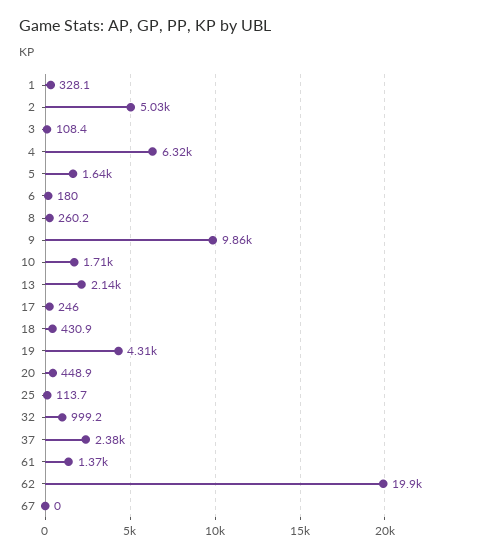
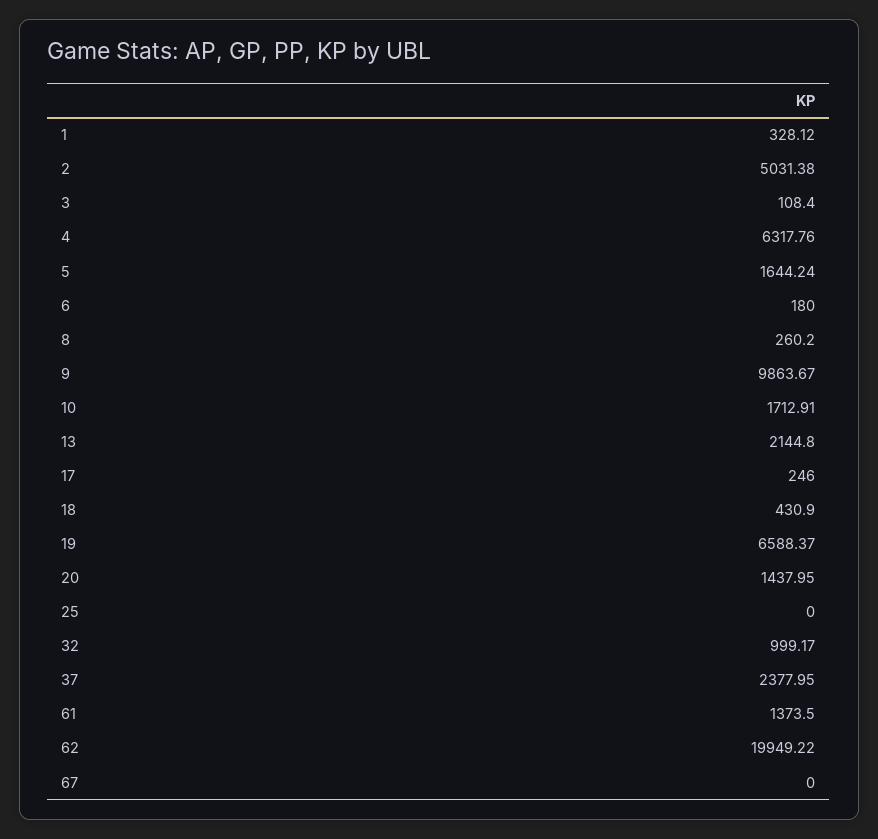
  {
    "1": 328.12,
    "2": 5031.38,
    "3": 108.4,
    "4": 6317.76,
    "5": 1644.24,
    "6": 180,
    "8": 260.2,
    "9": 9863.67,
    "10": 1712.91,
    "13": 2144.8,
    "17": 246,
    "18": 430.9,
-   "19": 4310,
+   "19": 6588.37,
-   "20": 448.9,
+   "20": 1437.95,
-   "25": 113.7,
+   "25": 0,
    "32": 999.17,
    "37": 2377.95,
    "61": 1373.5,
    "62": 19949.22,
    "67": 0
  }

